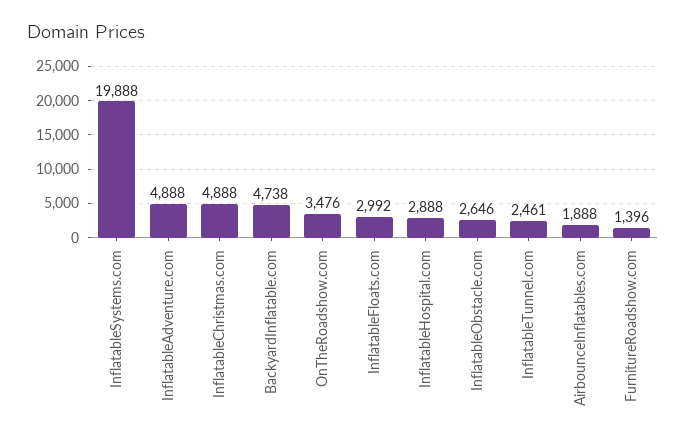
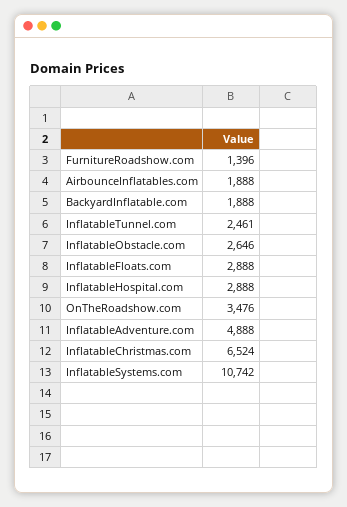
  {
-   "InflatableSystems.com": 19888,
+   "InflatableSystems.com": 10742,
    "InflatableAdventure.com": 4888,
-   "InflatableChristmas.com": 4888,
+   "InflatableChristmas.com": 6524,
-   "BackyardInflatable.com": 4738,
+   "BackyardInflatable.com": 1888,
    "OnTheRoadshow.com": 3476,
-   "InflatableFloats.com": 2992,
+   "InflatableFloats.com": 2888,
    "InflatableHospital.com": 2888,
    "InflatableObstacle.com": 2646,
    "InflatableTunnel.com": 2461,
    "AirbounceInflatables.com": 1888,
    "FurnitureRoadshow.com": 1396
  }

